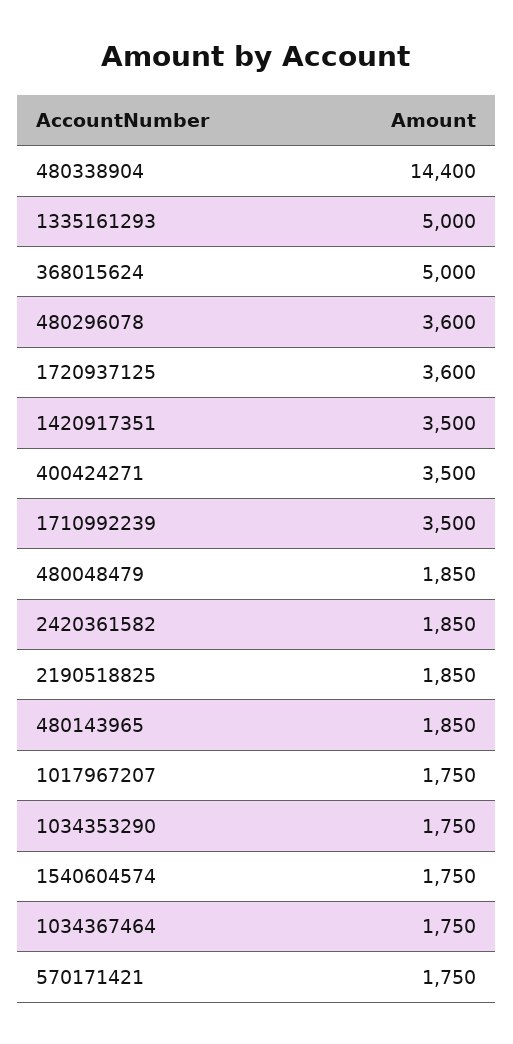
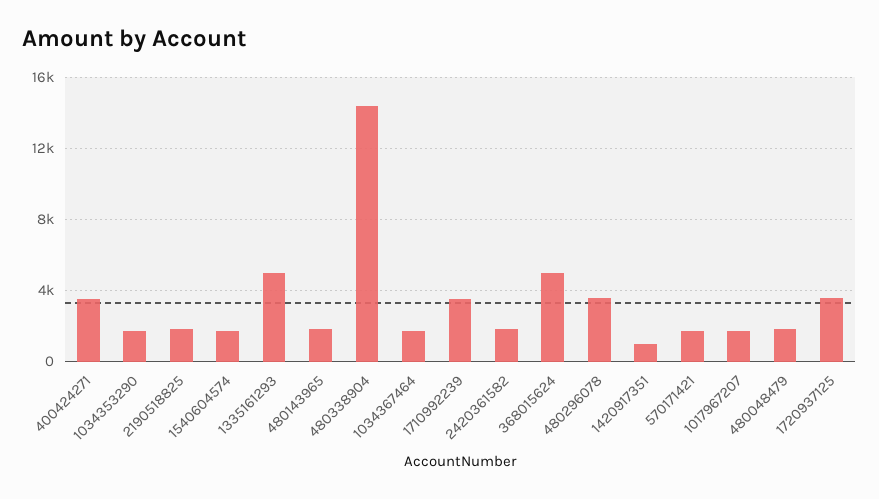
  {
    "480338904": 14400,
    "1335161293": 5000,
    "368015624": 5000,
    "480296078": 3600,
    "1720937125": 3600,
-   "1420917351": 3500,
+   "1420917351": 1000,
    "400424271": 3500,
    "1710992239": 3500,
    "480048479": 1850,
    "2420361582": 1850,
    "2190518825": 1850,
    "480143965": 1850,
    "1017967207": 1750,
    "1034353290": 1750,
    "1540604574": 1750,
    "1034367464": 1750,
    "570171421": 1750
  }

